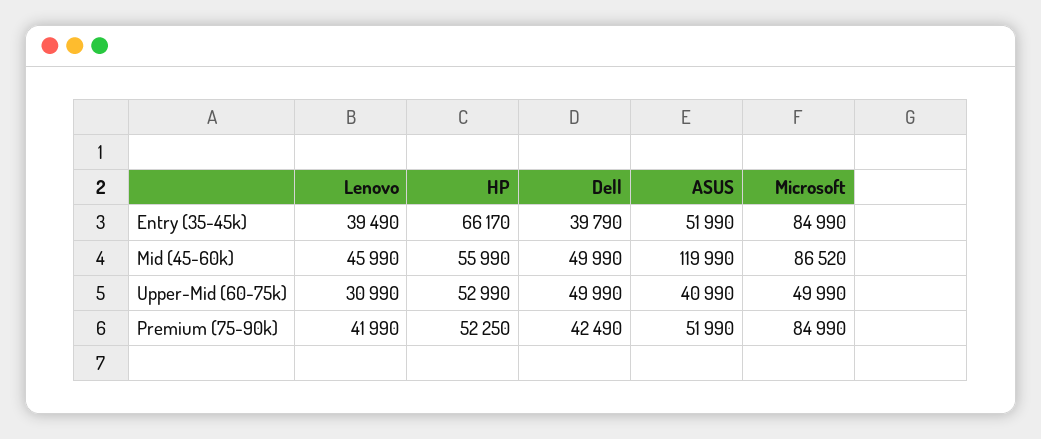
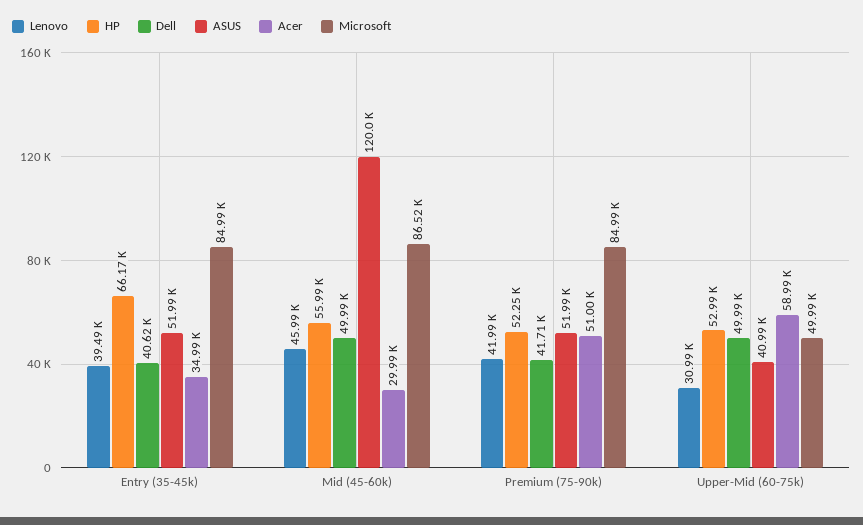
  {
    "Lenovo": {
      "Entry (35-45k)": 39490,
      "Mid (45-60k)": 45990,
      "Upper-Mid (60-75k)": 30990,
      "Premium (75-90k)": 41990
    },
    "HP": {
      "Entry (35-45k)": 66170,
      "Mid (45-60k)": 55990,
      "Upper-Mid (60-75k)": 52990,
      "Premium (75-90k)": 52250
    },
    "Dell": {
-     "Entry (35-45k)": 39790,
+     "Entry (35-45k)": 40620,
      "Mid (45-60k)": 49990,
      "Upper-Mid (60-75k)": 49990,
-     "Premium (75-90k)": 42490
+     "Premium (75-90k)": 41710
    },
    "ASUS": {
      "Entry (35-45k)": 51990,
      "Mid (45-60k)": 119990,
      "Upper-Mid (60-75k)": 40990,
      "Premium (75-90k)": 51990
    },
    "Microsoft": {
      "Entry (35-45k)": 84990,
      "Mid (45-60k)": 86520,
      "Upper-Mid (60-75k)": 49990,
      "Premium (75-90k)": 84990
-   }
+   },
+   "Acer": {
+     "Entry (35-45k)": 34990,
+     "Mid (45-60k)": 29990,
+     "Premium (75-90k)": 51000,
+     "Upper-Mid (60-75k)": 58990
+   }
  }

